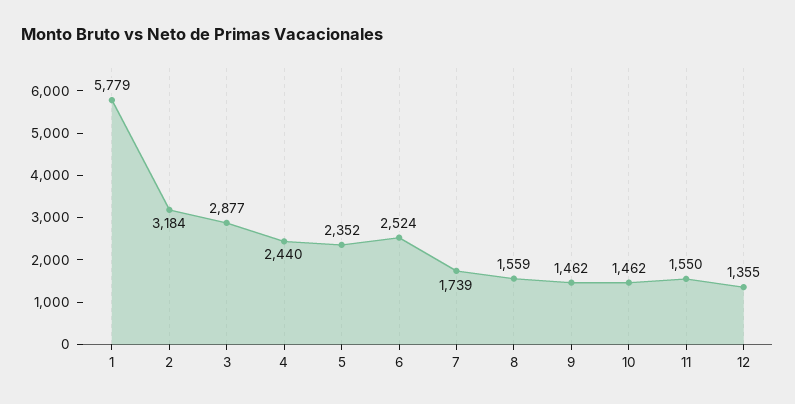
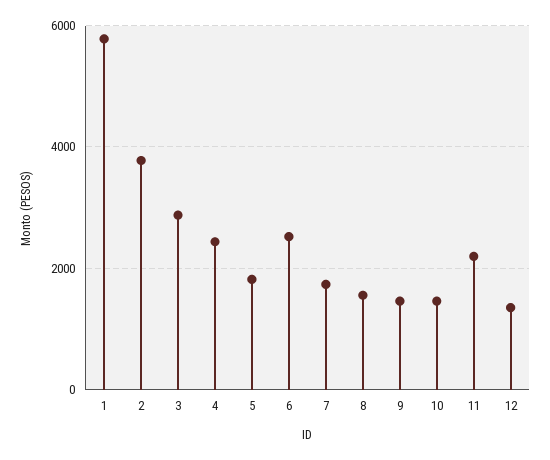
  {
    "1": 5779,
-   "2": 3184,
+   "2": 3800,
    "3": 2877,
    "4": 2440,
-   "5": 2352,
+   "5": 1800,
    "6": 2524,
    "7": 1739,
    "8": 1559,
    "9": 1462,
    "10": 1462,
-   "11": 1550,
+   "11": 2200,
    "12": 1355
  }

